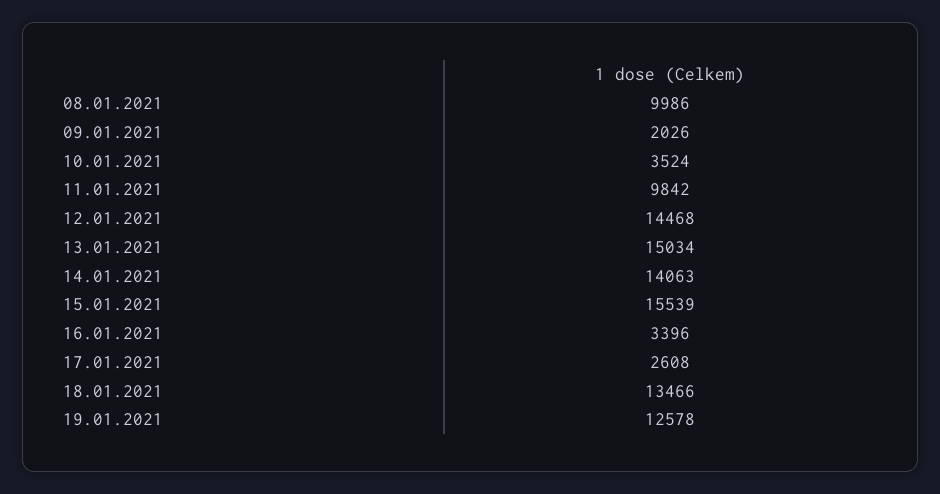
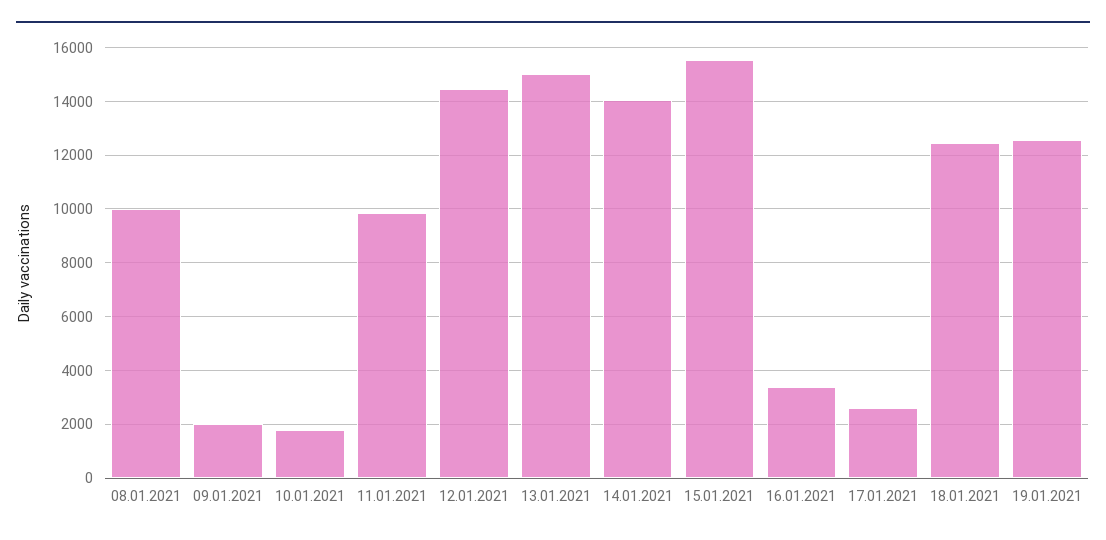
  {
    "08.01.2021": 9986,
    "09.01.2021": 2026,
-   "10.01.2021": 3524,
+   "10.01.2021": 1750,
    "11.01.2021": 9842,
    "12.01.2021": 14468,
    "13.01.2021": 15034,
    "14.01.2021": 14063,
    "15.01.2021": 15539,
    "16.01.2021": 3396,
    "17.01.2021": 2608,
-   "18.01.2021": 13466,
+   "18.01.2021": 12500,
    "19.01.2021": 12578
  }

